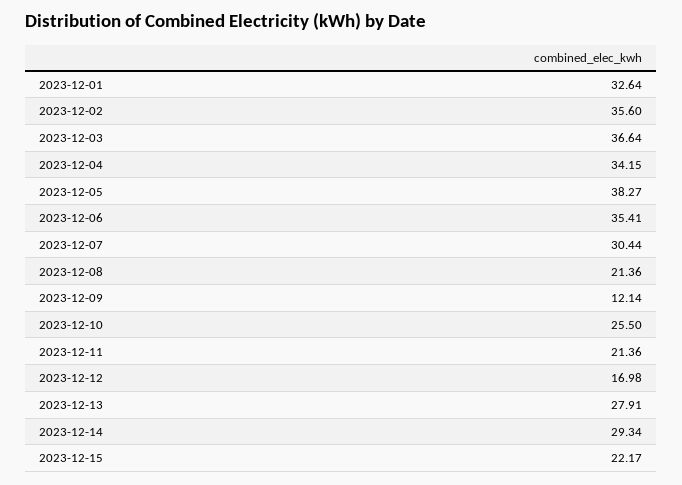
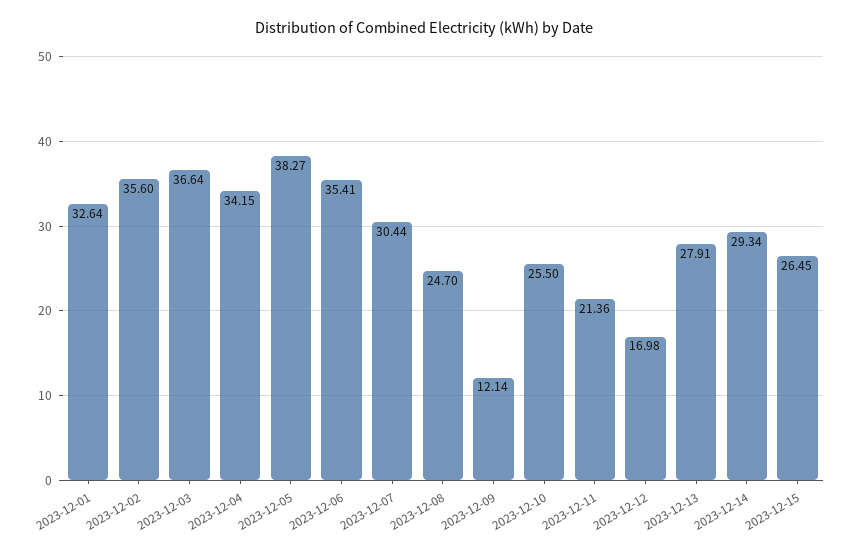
  {
    "2023-12-01": 32.64,
    "2023-12-02": 35.6,
    "2023-12-03": 36.64,
    "2023-12-04": 34.15,
    "2023-12-05": 38.27,
    "2023-12-06": 35.41,
    "2023-12-07": 30.44,
-   "2023-12-08": 21.36,
+   "2023-12-08": 24.7,
    "2023-12-09": 12.14,
    "2023-12-10": 25.5,
    "2023-12-11": 21.36,
    "2023-12-12": 16.98,
    "2023-12-13": 27.91,
    "2023-12-14": 29.34,
-   "2023-12-15": 22.17
+   "2023-12-15": 26.45
  }

